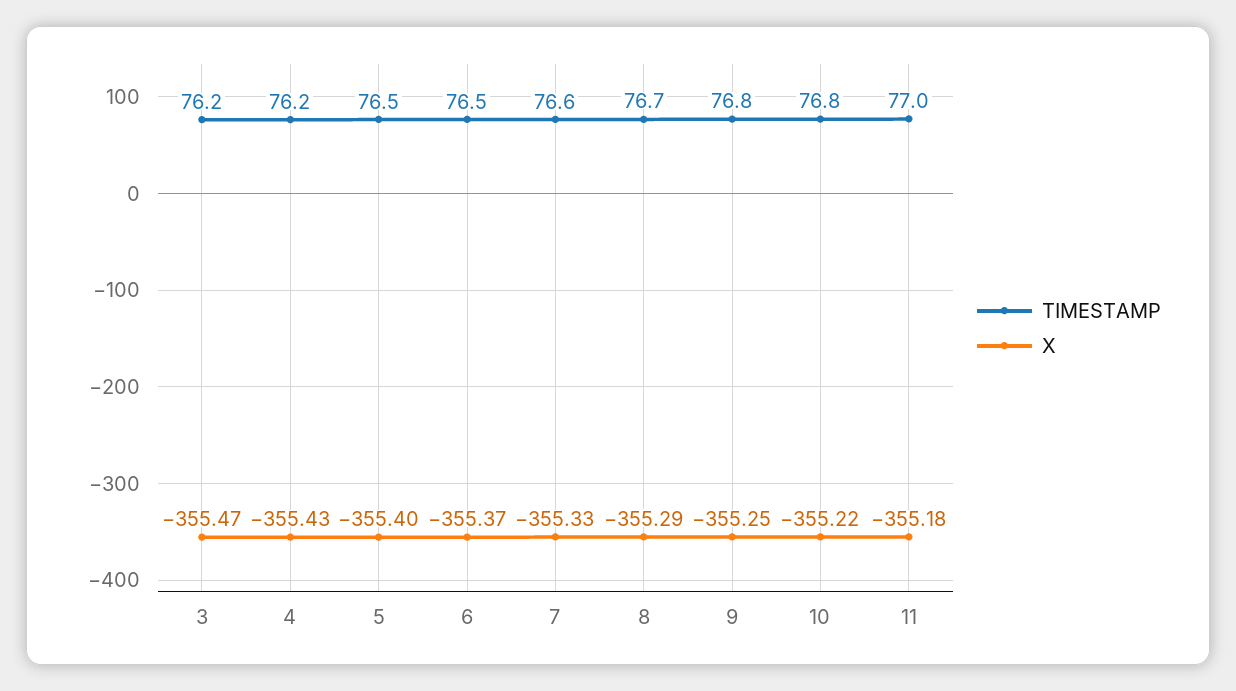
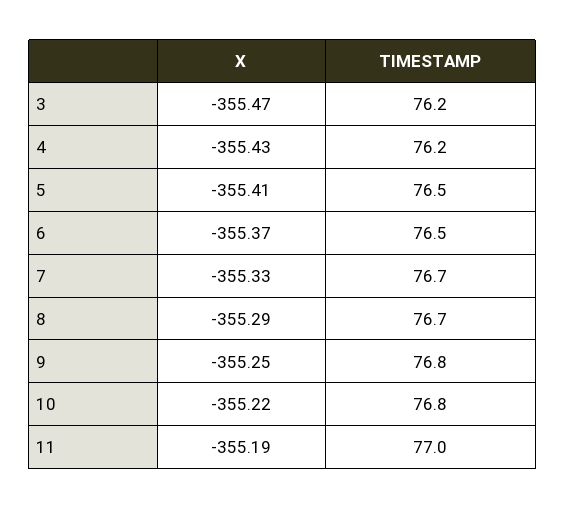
  {
    "TIMESTAMP": {
      "3": 76.2,
      "4": 76.2,
      "5": 76.5,
      "6": 76.5,
-     "7": 76.6,
+     "7": 76.7,
      "8": 76.7,
      "9": 76.8,
      "10": 76.8,
      "11": 77
    },
    "X": {
      "3": -355.47,
      "4": -355.43,
-     "5": -355.4,
+     "5": -355.41,
      "6": -355.37,
      "7": -355.33,
      "8": -355.29,
      "9": -355.25,
      "10": -355.22,
-     "11": -355.18
+     "11": -355.19
    }
  }

